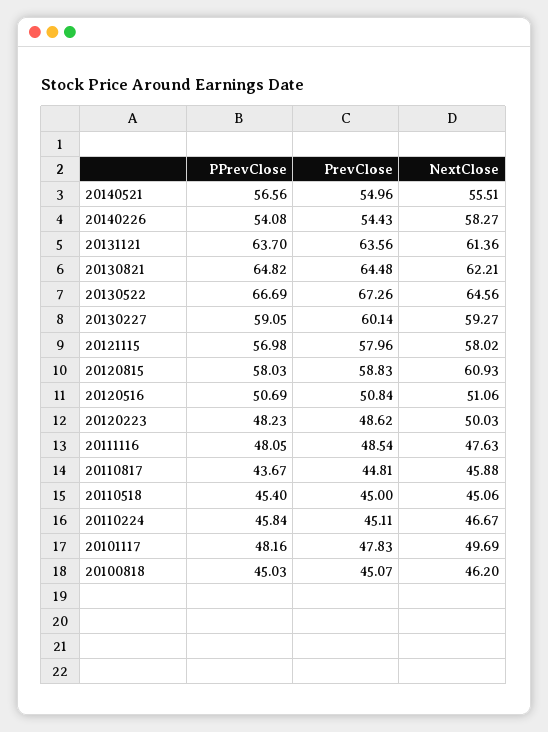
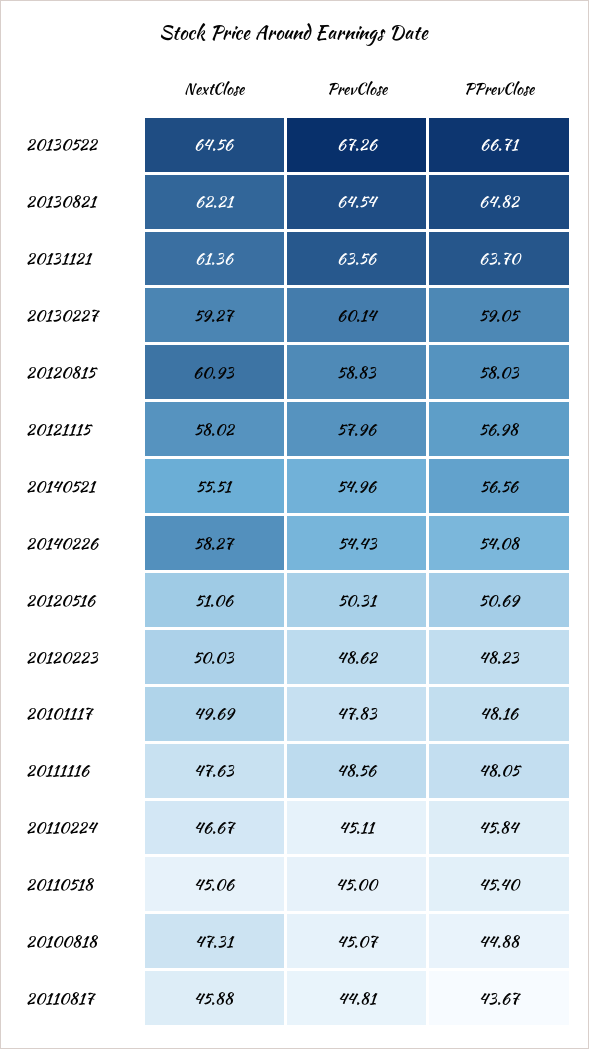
  {
    "PPrevClose": {
      "20140521": 56.56,
      "20140226": 54.08,
      "20131121": 63.7,
      "20130821": 64.82,
-     "20130522": 66.69,
+     "20130522": 66.71,
      "20130227": 59.05,
      "20121115": 56.98,
      "20120815": 58.03,
      "20120516": 50.69,
      "20120223": 48.23,
      "20111116": 48.05,
      "20110817": 43.67,
      "20110518": 45.4,
      "20110224": 45.84,
      "20101117": 48.16,
-     "20100818": 45.03
+     "20100818": 44.88
    },
    "PrevClose": {
      "20140521": 54.96,
      "20140226": 54.43,
      "20131121": 63.56,
-     "20130821": 64.48,
+     "20130821": 64.54,
      "20130522": 67.26,
      "20130227": 60.14,
      "20121115": 57.96,
      "20120815": 58.83,
-     "20120516": 50.84,
+     "20120516": 50.31,
      "20120223": 48.62,
-     "20111116": 48.54,
+     "20111116": 48.56,
      "20110817": 44.81,
      "20110518": 45,
      "20110224": 45.11,
      "20101117": 47.83,
      "20100818": 45.07
    },
    "NextClose": {
      "20140521": 55.51,
      "20140226": 58.27,
      "20131121": 61.36,
      "20130821": 62.21,
      "20130522": 64.56,
      "20130227": 59.27,
      "20121115": 58.02,
      "20120815": 60.93,
      "20120516": 51.06,
      "20120223": 50.03,
      "20111116": 47.63,
      "20110817": 45.88,
      "20110518": 45.06,
      "20110224": 46.67,
      "20101117": 49.69,
-     "20100818": 46.2
+     "20100818": 47.31
    }
  }

